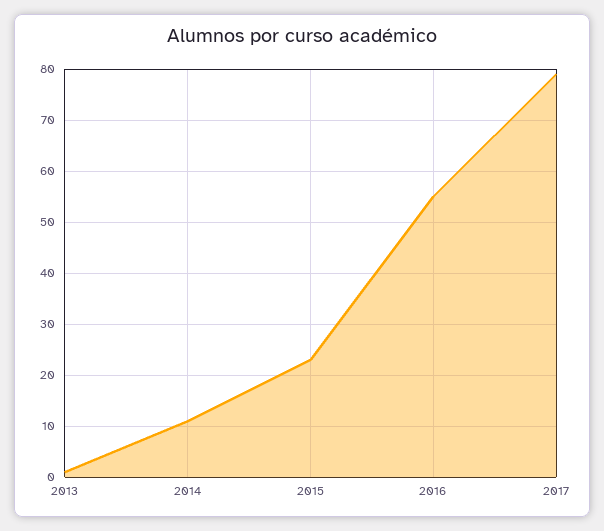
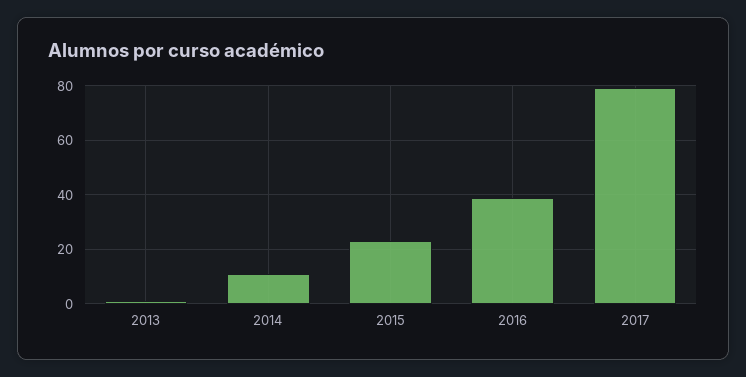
  {
    "2013": 0,
    "2014": 10,
    "2015": 25,
-   "2016": 55,
+   "2016": 40,
    "2017": 80
  }

